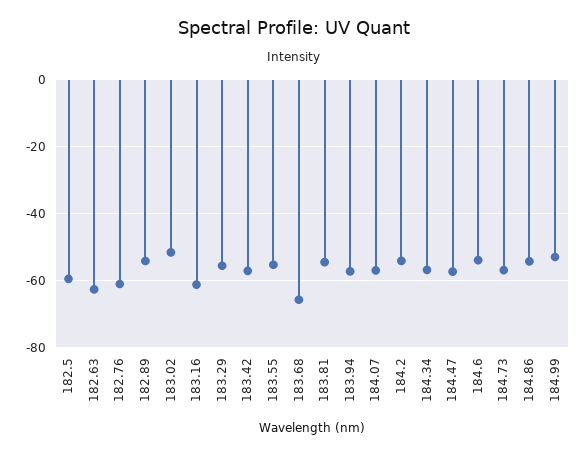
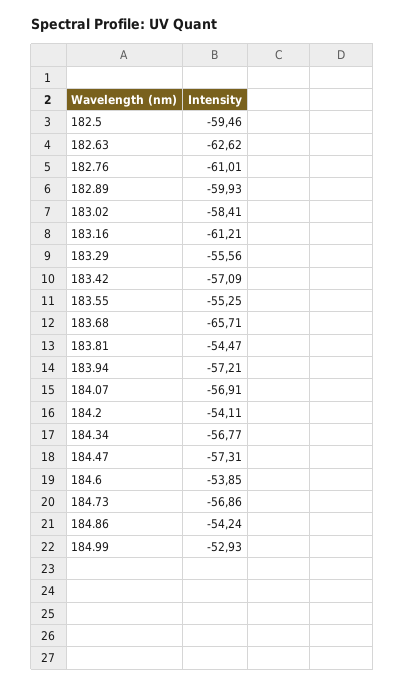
  {
    "182.5": -59.46,
    "182.63": -62.62,
    "182.76": -61.01,
-   "182.89": -54,
+   "182.89": -59.93,
-   "183.02": -52,
+   "183.02": -58.41,
    "183.16": -61.21,
    "183.29": -55.56,
    "183.42": -57.09,
    "183.55": -55.25,
    "183.68": -65.71,
    "183.81": -54.47,
    "183.94": -57.21,
    "184.07": -56.91,
    "184.2": -54.11,
    "184.34": -56.77,
    "184.47": -57.31,
    "184.6": -53.85,
    "184.73": -56.86,
    "184.86": -54.24,
    "184.99": -52.93
  }

